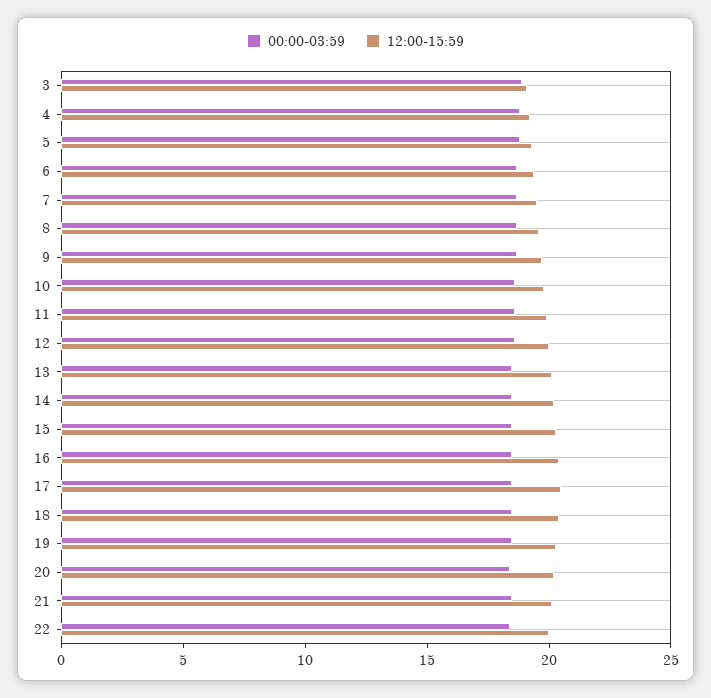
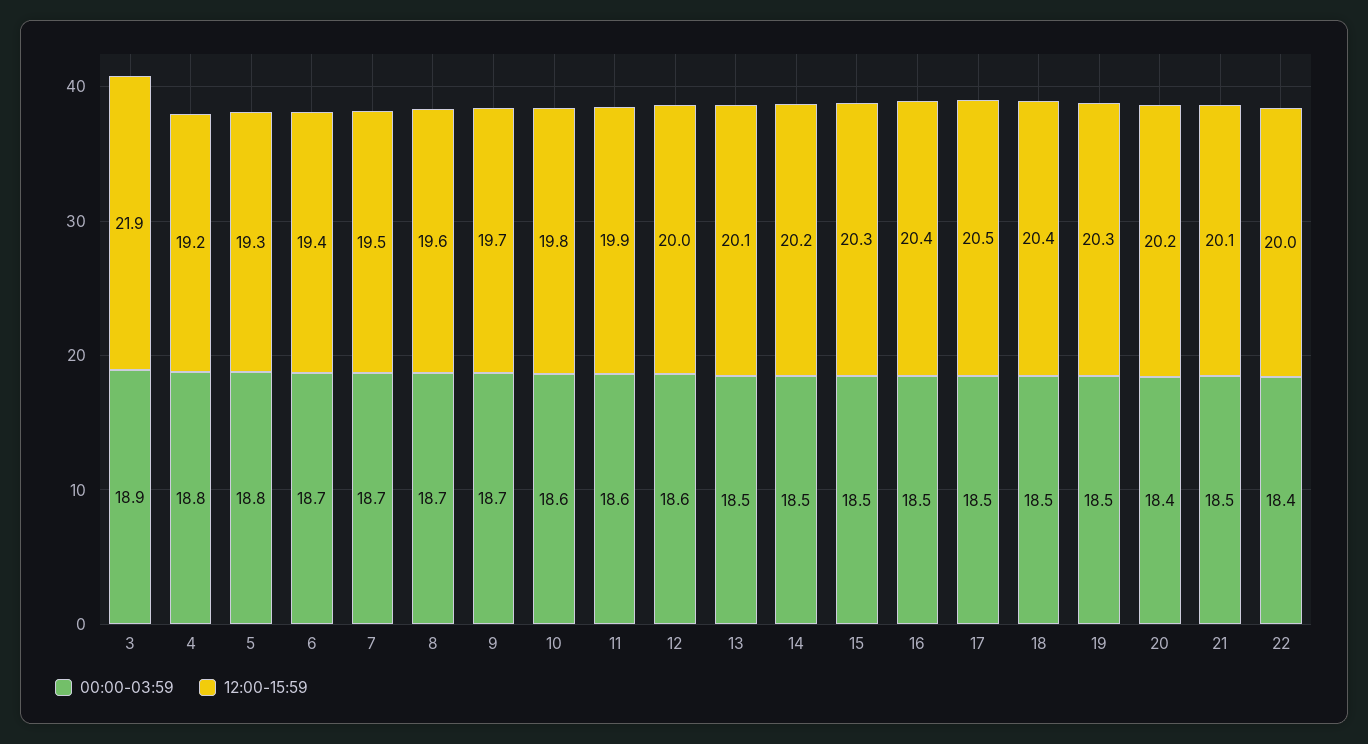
  {
    "00:00-03:59": {
      "3": 18.9,
      "4": 18.8,
      "5": 18.8,
      "6": 18.7,
      "7": 18.7,
      "8": 18.7,
      "9": 18.7,
      "10": 18.6,
      "11": 18.6,
      "12": 18.6,
      "13": 18.5,
      "14": 18.5,
      "15": 18.5,
      "16": 18.5,
      "17": 18.5,
      "18": 18.5,
      "19": 18.5,
      "20": 18.4,
      "21": 18.5,
      "22": 18.4
    },
    "12:00-15:59": {
-     "3": 19,
+     "3": 21.9,
      "4": 19.2,
      "5": 19.3,
      "6": 19.4,
      "7": 19.5,
      "8": 19.6,
      "9": 19.7,
      "10": 19.8,
      "11": 19.9,
      "12": 20,
      "13": 20.1,
      "14": 20.2,
      "15": 20.3,
      "16": 20.4,
      "17": 20.5,
      "18": 20.4,
      "19": 20.3,
      "20": 20.2,
      "21": 20.1,
      "22": 20
    }
  }

